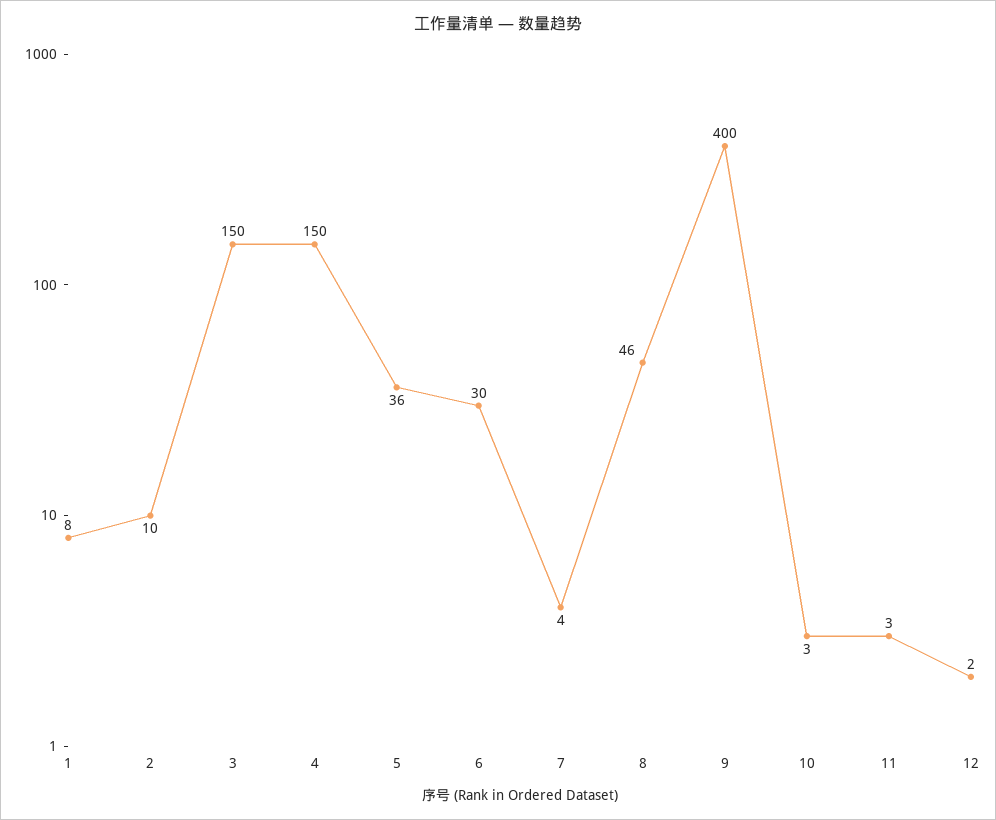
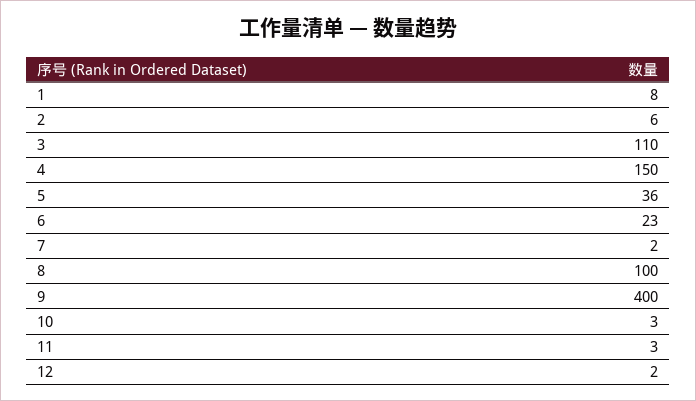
  {
    "1": 8,
-   "2": 10,
+   "2": 6,
-   "3": 150,
+   "3": 110,
    "4": 150,
    "5": 36,
-   "6": 30,
+   "6": 23,
-   "7": 4,
+   "7": 2,
-   "8": 46,
+   "8": 100,
    "9": 400,
    "10": 3,
    "11": 3,
    "12": 2
  }

